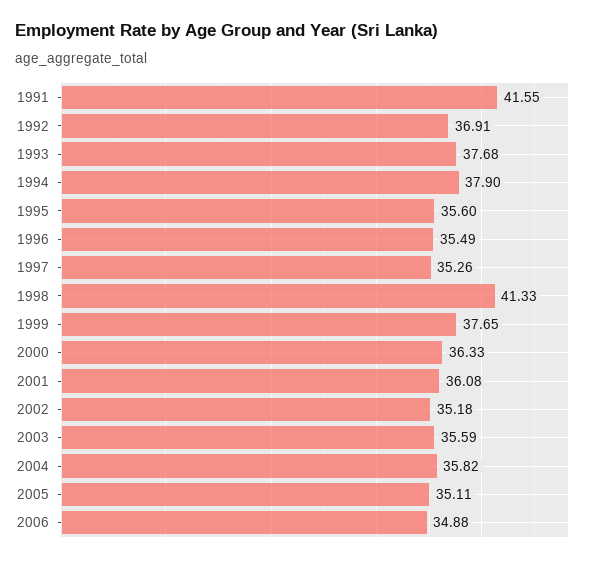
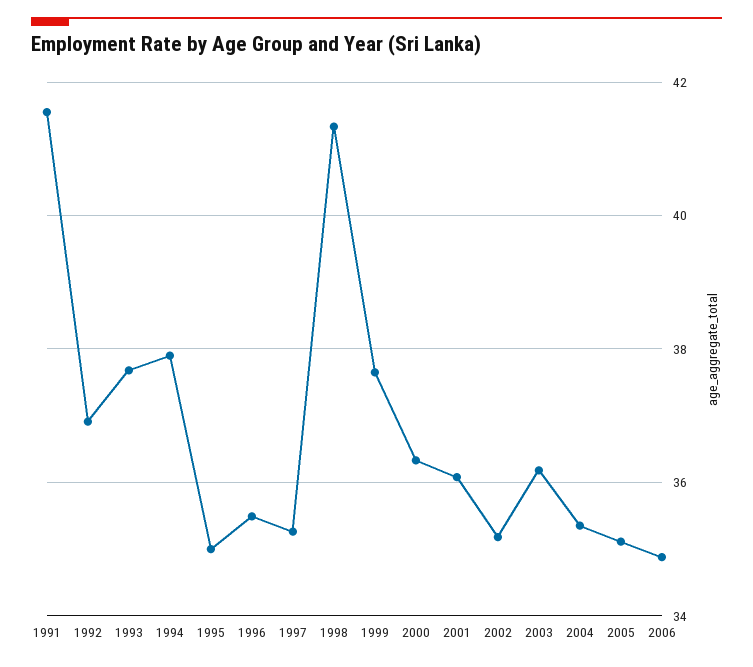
  {
    "1991": 41.55,
    "1992": 36.91,
    "1993": 37.68,
    "1994": 37.9,
-   "1995": 35.6,
+   "1995": 35,
    "1996": 35.49,
    "1997": 35.26,
    "1998": 41.33,
    "1999": 37.65,
    "2000": 36.33,
    "2001": 36.08,
    "2002": 35.18,
-   "2003": 35.59,
+   "2003": 36.2,
-   "2004": 35.82,
+   "2004": 35.4,
    "2005": 35.11,
    "2006": 34.88
  }

